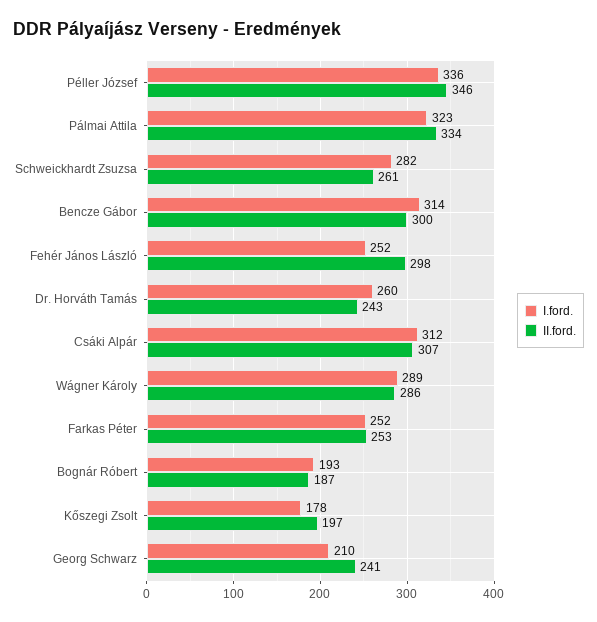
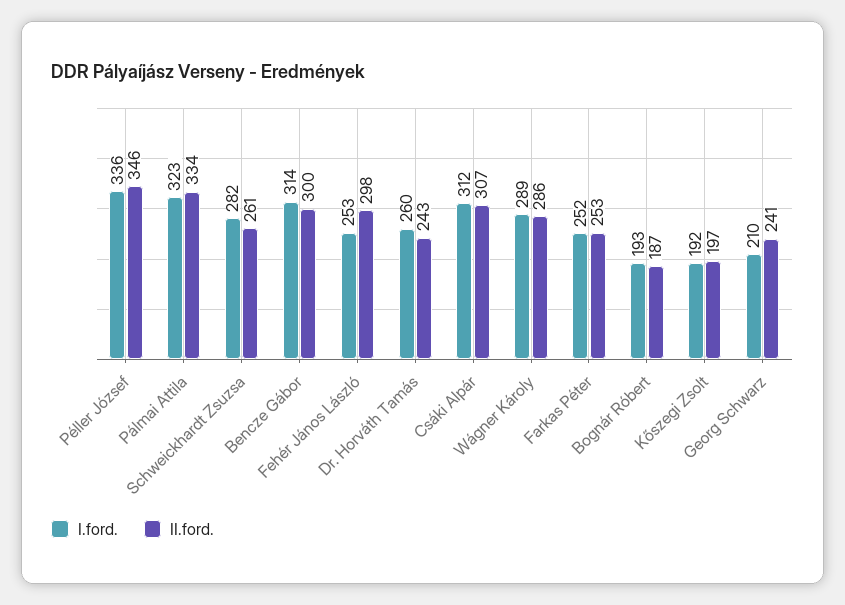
  {
    "I.ford.": {
      "Péller József": 336,
      "Pálmai Attila": 323,
      "Schweickhardt Zsuzsa": 282,
      "Bencze Gábor": 314,
-     "Fehér János László": 252,
+     "Fehér János László": 253,
      "Dr. Horváth Tamás": 260,
      "Csáki Alpár": 312,
      "Wágner Károly": 289,
      "Farkas Péter": 252,
      "Bognár Róbert": 193,
-     "Kőszegi Zsolt": 178,
+     "Kőszegi Zsolt": 192,
      "Georg Schwarz": 210
    },
    "II.ford.": {
      "Péller József": 346,
      "Pálmai Attila": 334,
      "Schweickhardt Zsuzsa": 261,
      "Bencze Gábor": 300,
      "Fehér János László": 298,
      "Dr. Horváth Tamás": 243,
      "Csáki Alpár": 307,
      "Wágner Károly": 286,
      "Farkas Péter": 253,
      "Bognár Róbert": 187,
      "Kőszegi Zsolt": 197,
      "Georg Schwarz": 241
    }
  }

